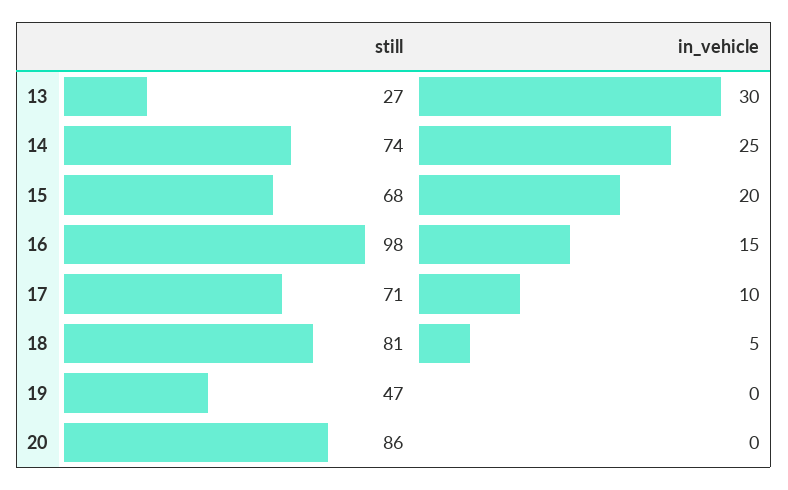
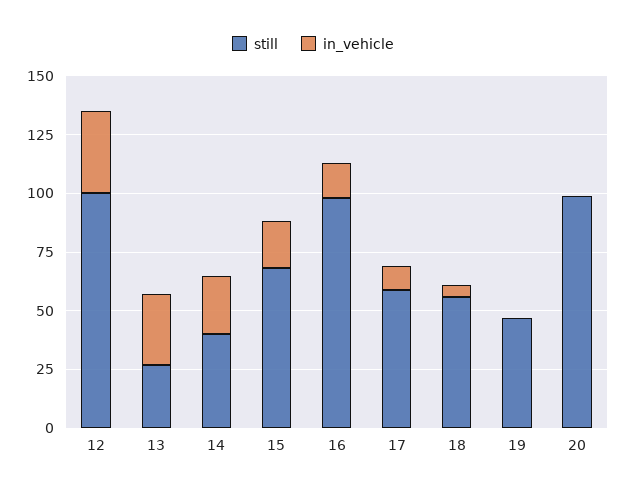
  {
    "still": {
      "13": 27,
-     "14": 74,
+     "14": 40,
      "15": 68,
      "16": 98,
-     "17": 71,
+     "17": 60,
-     "18": 81,
+     "18": 55,
      "19": 47,
-     "20": 86
+     "20": 100,
+     "12": 100
    },
    "in_vehicle": {
      "13": 30,
      "14": 25,
      "15": 20,
      "16": 15,
      "17": 10,
      "18": 5,
      "19": 0,
-     "20": 0
+     "20": 0,
+     "12": 35
    }
  }

